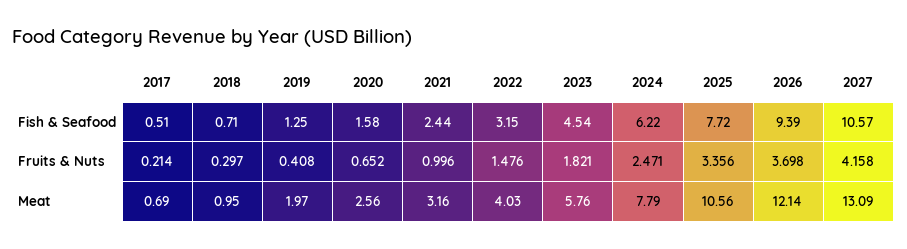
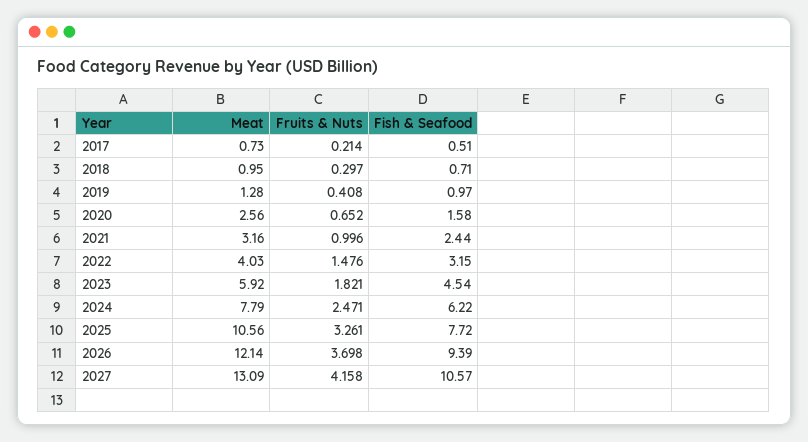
  {
    "2017": {
      "Fish & Seafood": 0.51,
      "Fruits & Nuts": 0.214,
-     "Meat": 0.69
+     "Meat": 0.73
    },
    "2018": {
      "Fish & Seafood": 0.71,
      "Fruits & Nuts": 0.297,
      "Meat": 0.95
    },
    "2019": {
-     "Fish & Seafood": 1.25,
+     "Fish & Seafood": 0.97,
      "Fruits & Nuts": 0.408,
-     "Meat": 1.97
+     "Meat": 1.28
    },
    "2020": {
      "Fish & Seafood": 1.58,
      "Fruits & Nuts": 0.652,
      "Meat": 2.56
    },
    "2021": {
      "Fish & Seafood": 2.44,
      "Fruits & Nuts": 0.996,
      "Meat": 3.16
    },
    "2022": {
      "Fish & Seafood": 3.15,
      "Fruits & Nuts": 1.476,
      "Meat": 4.03
    },
    "2023": {
      "Fish & Seafood": 4.54,
      "Fruits & Nuts": 1.821,
-     "Meat": 5.76
+     "Meat": 5.92
    },
    "2024": {
      "Fish & Seafood": 6.22,
      "Fruits & Nuts": 2.471,
      "Meat": 7.79
    },
    "2025": {
      "Fish & Seafood": 7.72,
-     "Fruits & Nuts": 3.356,
+     "Fruits & Nuts": 3.261,
      "Meat": 10.56
    },
    "2026": {
      "Fish & Seafood": 9.39,
      "Fruits & Nuts": 3.698,
      "Meat": 12.14
    },
    "2027": {
      "Fish & Seafood": 10.57,
      "Fruits & Nuts": 4.158,
      "Meat": 13.09
    }
  }

